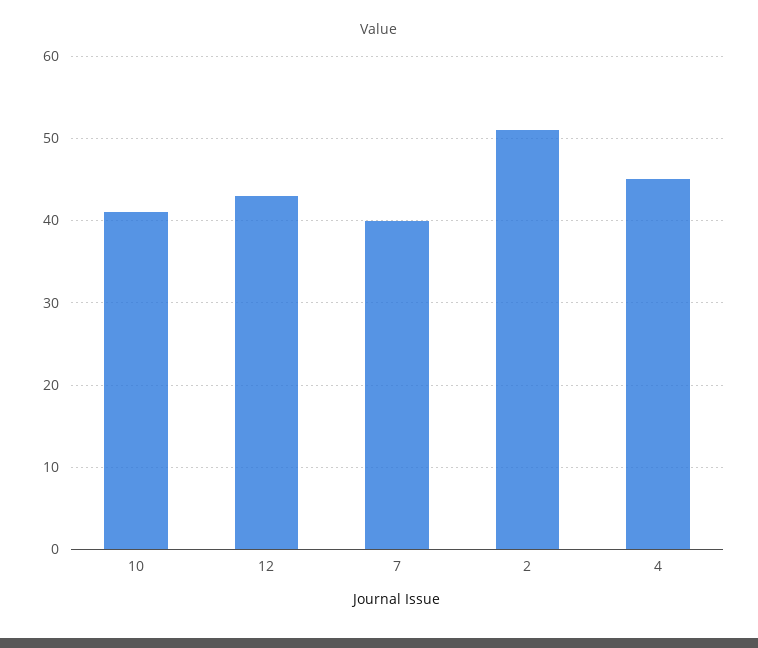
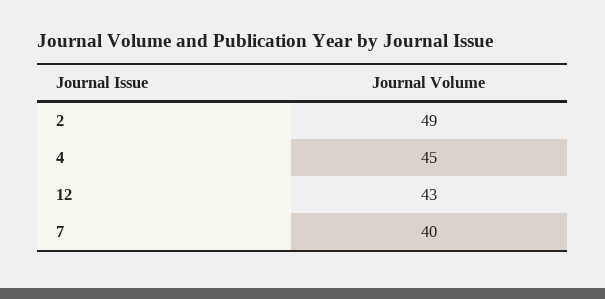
  {
-   "10": 41,
    "12": 43,
    "7": 40,
-   "2": 51,
+   "2": 49,
    "4": 45
  }

